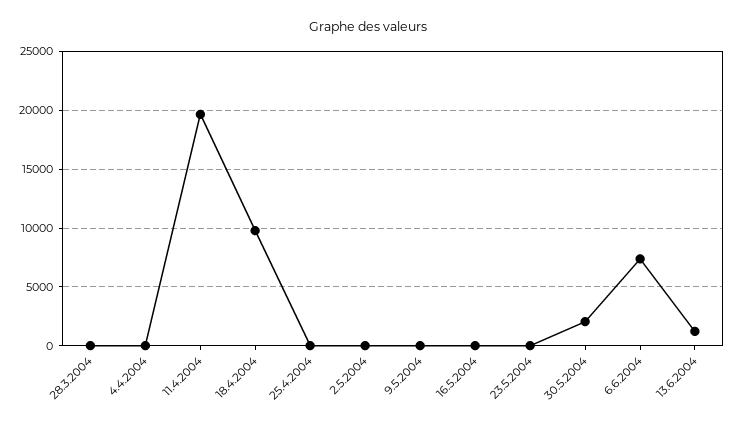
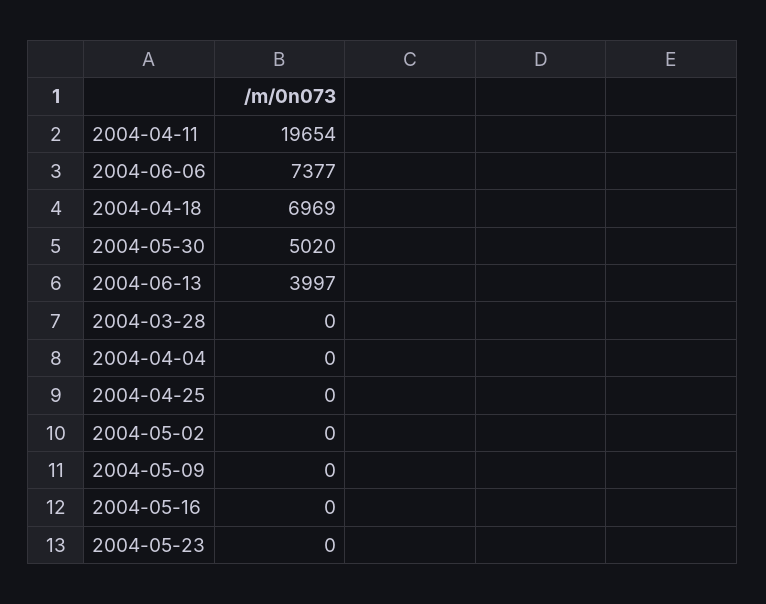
  {
    "28.3.2004": 0,
    "4.4.2004": 0,
    "11.4.2004": 19654,
-   "18.4.2004": 10000,
+   "18.4.2004": 6969,
    "25.4.2004": 0,
    "2.5.2004": 0,
    "9.5.2004": 0,
    "16.5.2004": 0,
    "23.5.2004": 0,
-   "30.5.2004": 2000,
+   "30.5.2004": 5020,
    "6.6.2004": 7377,
-   "13.6.2004": 1000
+   "13.6.2004": 3997
  }

